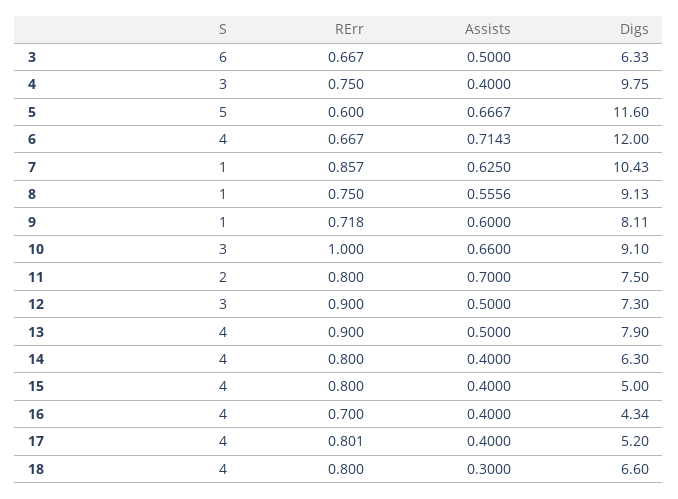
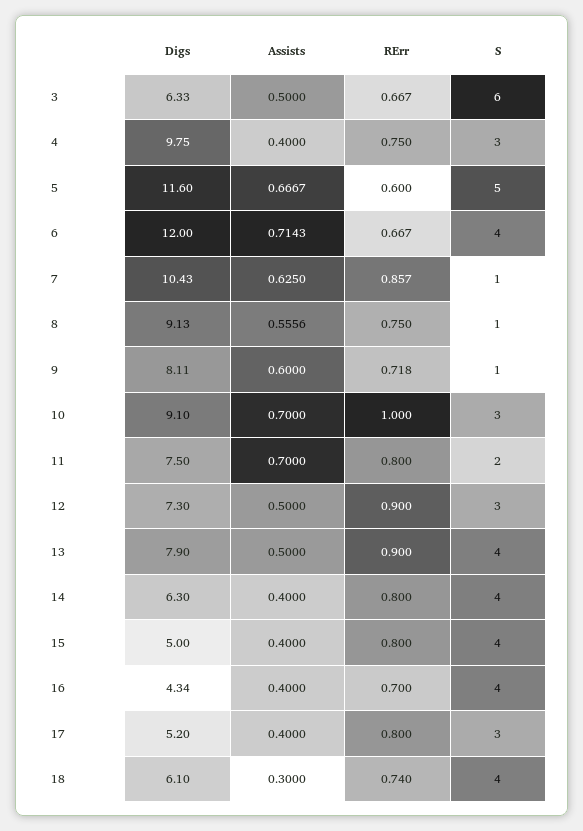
  {
    "S": {
      "3": 6,
      "4": 3,
      "5": 5,
      "6": 4,
      "7": 1,
      "8": 1,
      "9": 1,
      "10": 3,
      "11": 2,
      "12": 3,
      "13": 4,
      "14": 4,
      "15": 4,
      "16": 4,
-     "17": 4,
+     "17": 3,
      "18": 4
    },
    "RErr": {
      "3": 0.667,
      "4": 0.75,
      "5": 0.6,
      "6": 0.667,
      "7": 0.857,
      "8": 0.75,
      "9": 0.718,
      "10": 1,
      "11": 0.8,
      "12": 0.9,
      "13": 0.9,
      "14": 0.8,
      "15": 0.8,
      "16": 0.7,
-     "17": 0.801,
+     "17": 0.8,
-     "18": 0.8
+     "18": 0.74
    },
    "Assists": {
      "3": 0.5,
      "4": 0.4,
      "5": 0.6667,
      "6": 0.7143,
      "7": 0.625,
      "8": 0.5556,
      "9": 0.6,
-     "10": 0.66,
+     "10": 0.7,
      "11": 0.7,
      "12": 0.5,
      "13": 0.5,
      "14": 0.4,
      "15": 0.4,
      "16": 0.4,
      "17": 0.4,
      "18": 0.3
    },
    "Digs": {
      "3": 6.33,
      "4": 9.75,
      "5": 11.6,
      "6": 12,
      "7": 10.43,
      "8": 9.13,
      "9": 8.11,
      "10": 9.1,
      "11": 7.5,
      "12": 7.3,
      "13": 7.9,
      "14": 6.3,
      "15": 5,
      "16": 4.34,
      "17": 5.2,
-     "18": 6.6
+     "18": 6.1
    }
  }

